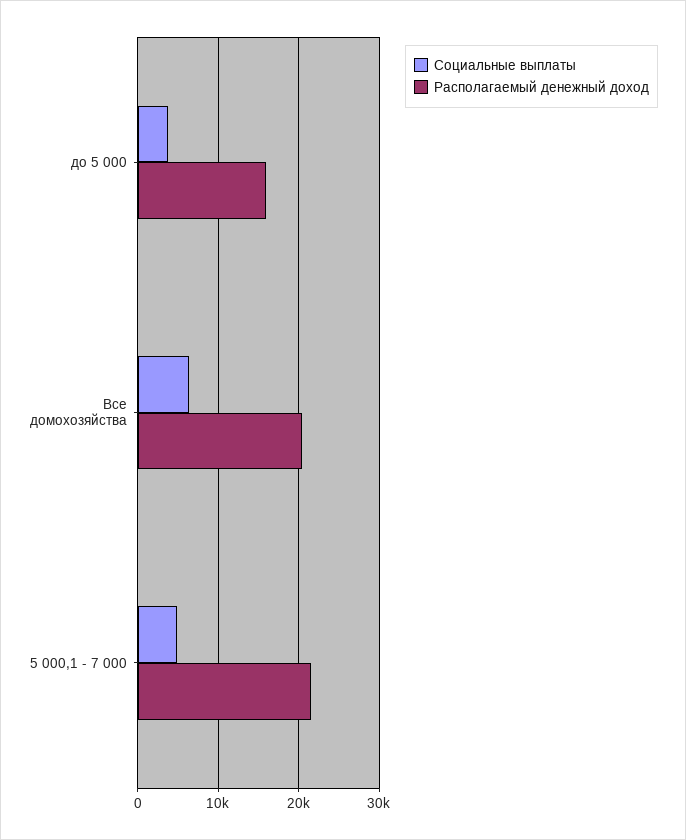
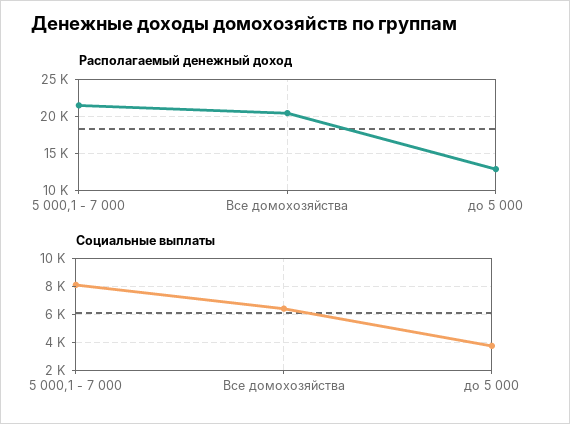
  {
    "Социальные выплаты": {
      "до 5 000": 3500,
      "Все домохозяйства": 6500,
-     "5 000,1 - 7 000": 5000
+     "5 000,1 - 7 000": 8000
    },
    "Располагаемый денежный доход": {
-     "до 5 000": 16000,
+     "до 5 000": 13000,
      "Все домохозяйства": 20000,
      "5 000,1 - 7 000": 21000
    }
  }

